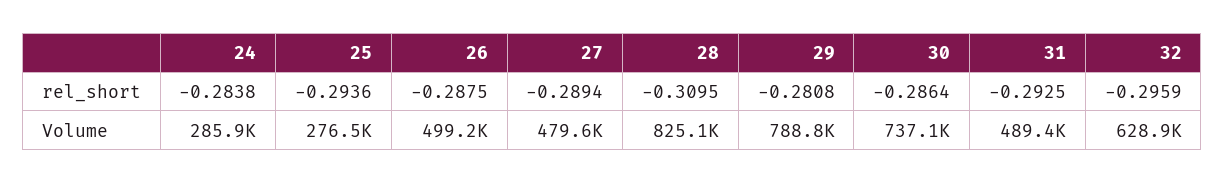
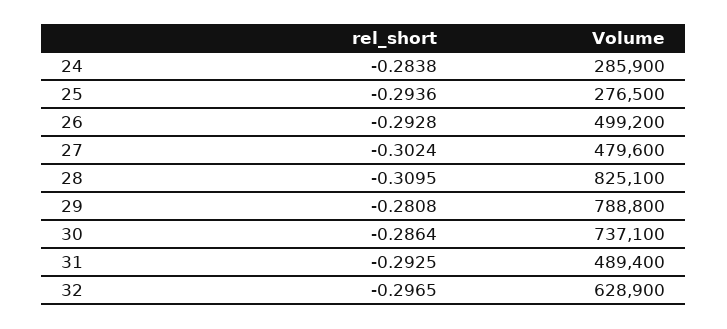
  {
    "24": {
      "rel_short": -0.2838,
      "Volume": 285900
    },
    "25": {
      "rel_short": -0.2936,
      "Volume": 276500
    },
    "26": {
-     "rel_short": -0.2875,
+     "rel_short": -0.2928,
      "Volume": 499200
    },
    "27": {
-     "rel_short": -0.2894,
+     "rel_short": -0.3024,
      "Volume": 479600
    },
    "28": {
      "rel_short": -0.3095,
      "Volume": 825100
    },
    "29": {
      "rel_short": -0.2808,
      "Volume": 788800
    },
    "30": {
      "rel_short": -0.2864,
      "Volume": 737100
    },
    "31": {
      "rel_short": -0.2925,
      "Volume": 489400
    },
    "32": {
-     "rel_short": -0.2959,
+     "rel_short": -0.2965,
      "Volume": 628900
    }
  }

